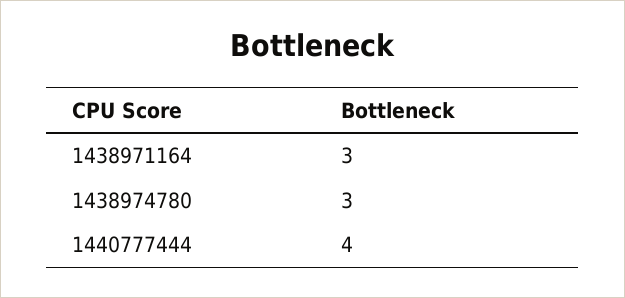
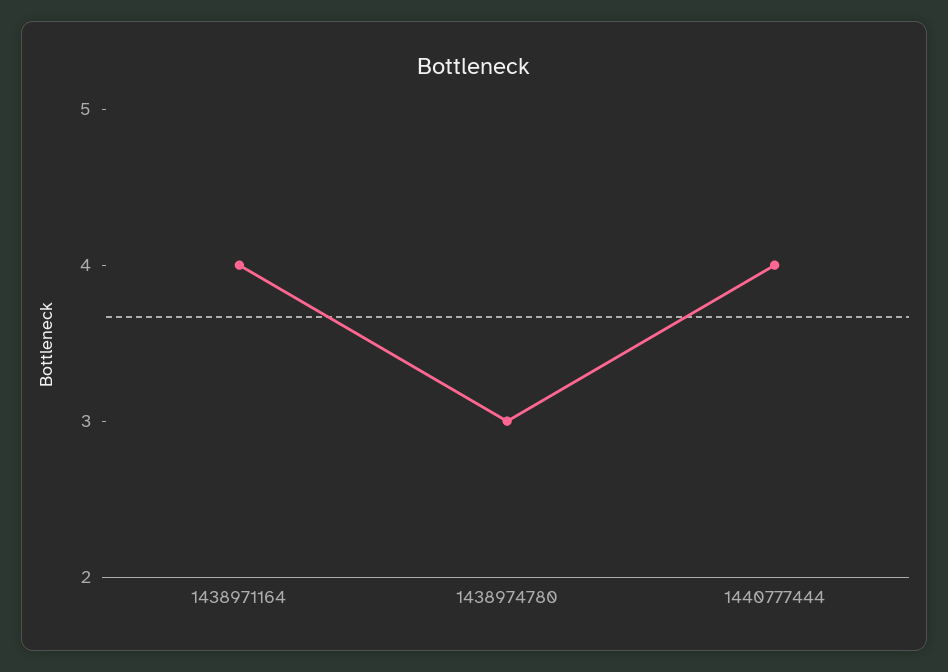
  {
-   "1438971164": 3,
+   "1438971164": 4,
    "1438974780": 3,
    "1440777444": 4
  }

